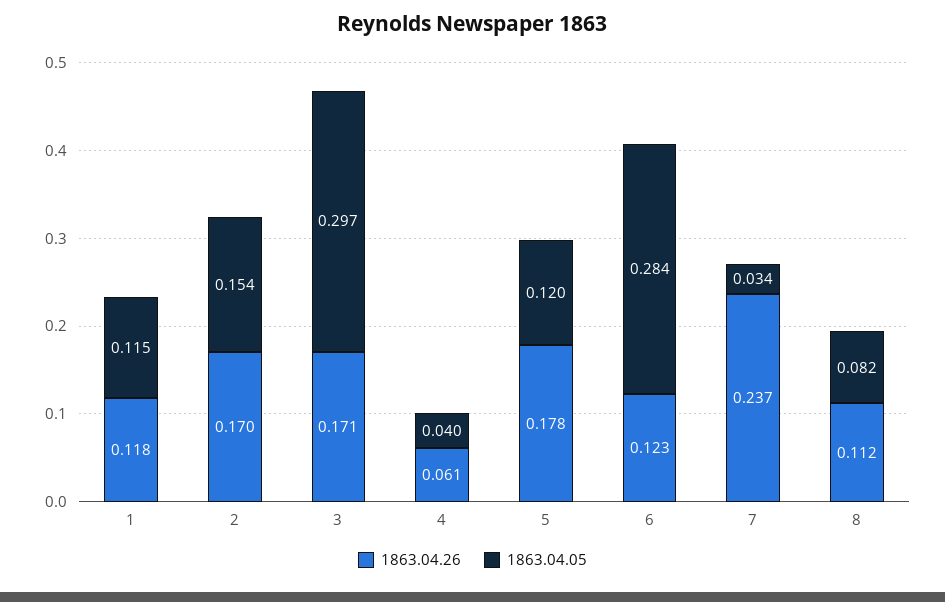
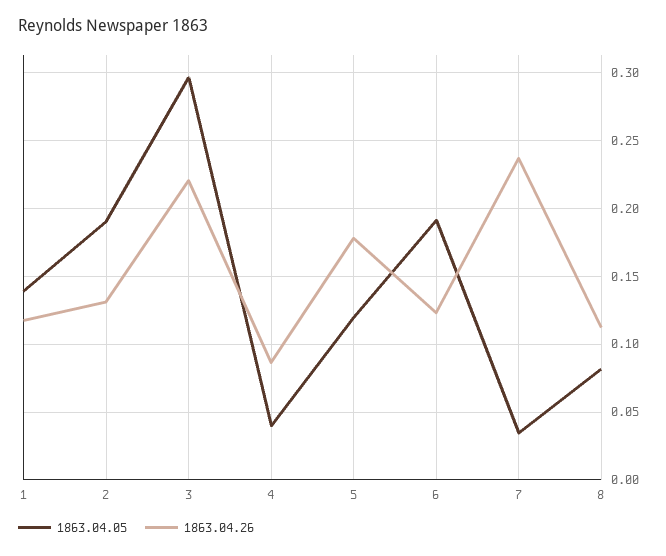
  {
    "1863.04.26": {
      "1": 0.118,
-     "2": 0.17,
+     "2": 0.13,
-     "3": 0.171,
+     "3": 0.22,
-     "4": 0.061,
+     "4": 0.085,
      "5": 0.178,
      "6": 0.123,
      "7": 0.237,
      "8": 0.112
    },
    "1863.04.05": {
-     "1": 0.115,
+     "1": 0.14,
-     "2": 0.154,
+     "2": 0.19,
      "3": 0.297,
      "4": 0.04,
      "5": 0.12,
-     "6": 0.284,
+     "6": 0.19,
      "7": 0.034,
      "8": 0.082
    }
  }

